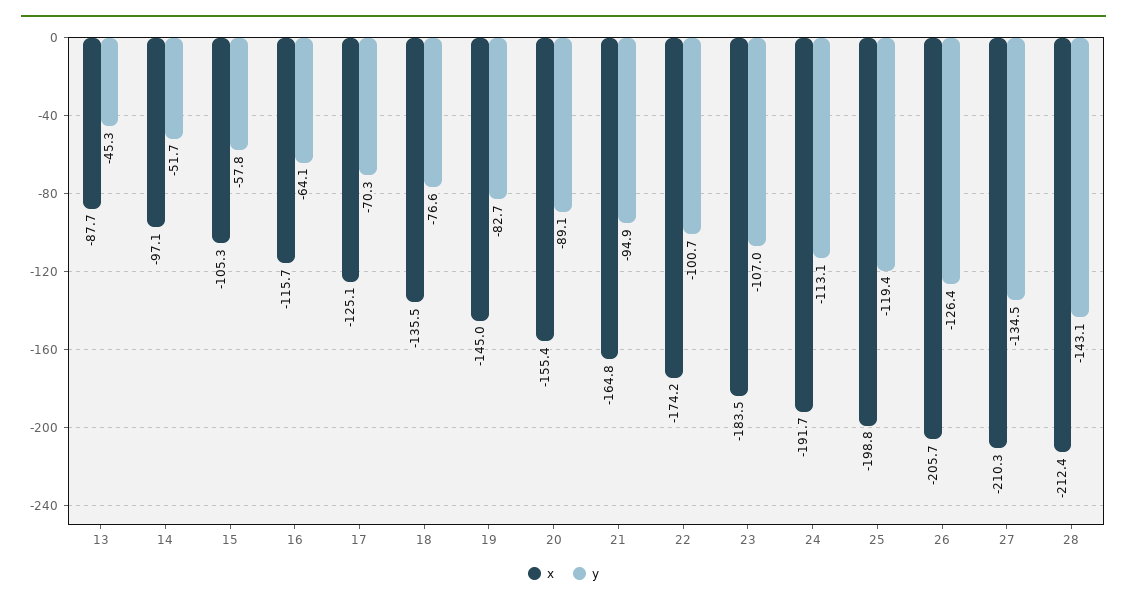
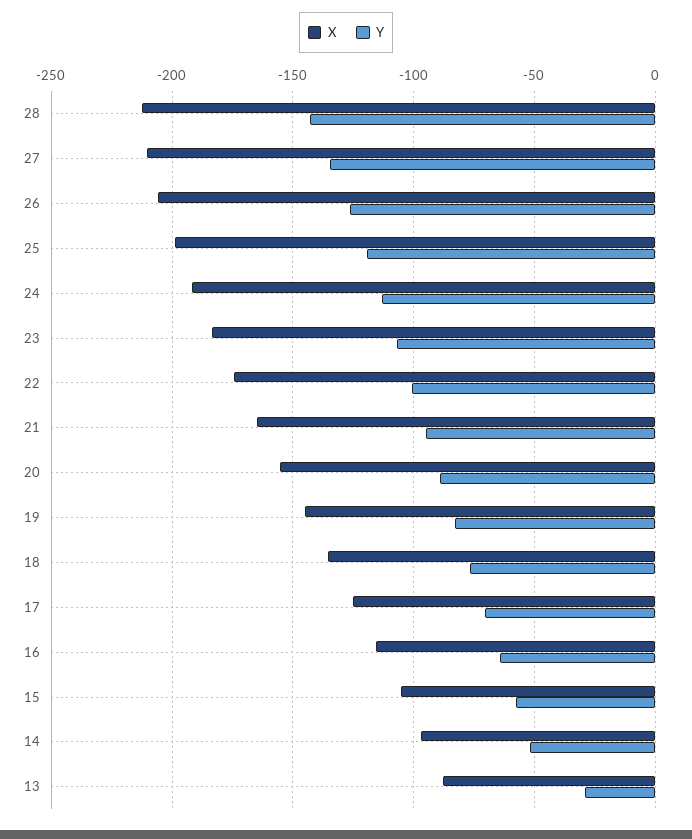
  {
    "x": {
      "13": -87.7,
      "14": -97.1,
      "15": -105.3,
      "16": -115.7,
      "17": -125.1,
      "18": -135.5,
      "19": -145,
      "20": -155.4,
      "21": -164.8,
      "22": -174.2,
      "23": -183.5,
      "24": -191.7,
      "25": -198.8,
      "26": -205.7,
      "27": -210.3,
      "28": -212.4
    },
    "y": {
-     "13": -45.3,
+     "13": -30,
      "14": -51.7,
      "15": -57.8,
      "16": -64.1,
      "17": -70.3,
      "18": -76.6,
      "19": -82.7,
      "20": -89.1,
      "21": -94.9,
      "22": -100.7,
      "23": -107,
      "24": -113.1,
      "25": -119.4,
      "26": -126.4,
      "27": -134.5,
      "28": -143.1
    }
  }

